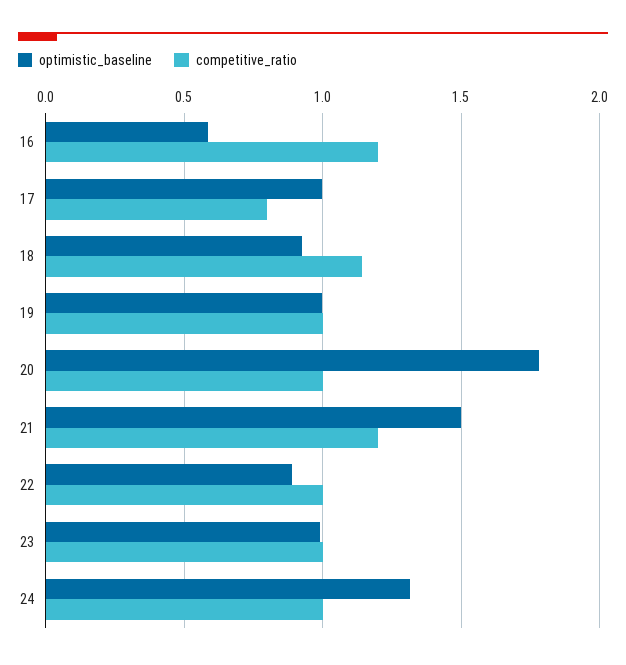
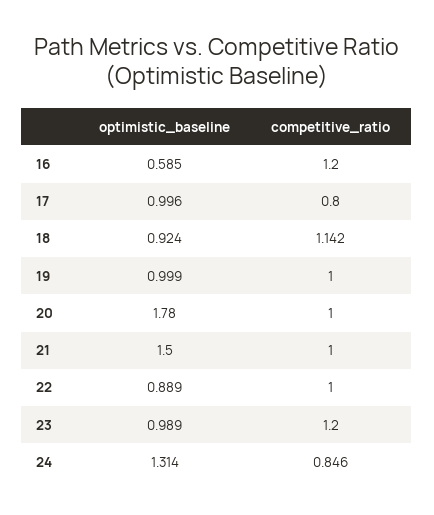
  {
    "optimistic_baseline": {
      "16": 0.585,
      "17": 0.996,
      "18": 0.924,
      "19": 0.999,
      "20": 1.78,
      "21": 1.5,
      "22": 0.889,
      "23": 0.989,
      "24": 1.314
    },
    "competitive_ratio": {
      "16": 1.2,
      "17": 0.8,
      "18": 1.142,
      "19": 1,
      "20": 1,
-     "21": 1.2,
+     "21": 1,
      "22": 1,
-     "23": 1,
+     "23": 1.2,
-     "24": 1
+     "24": 0.846
    }
  }

